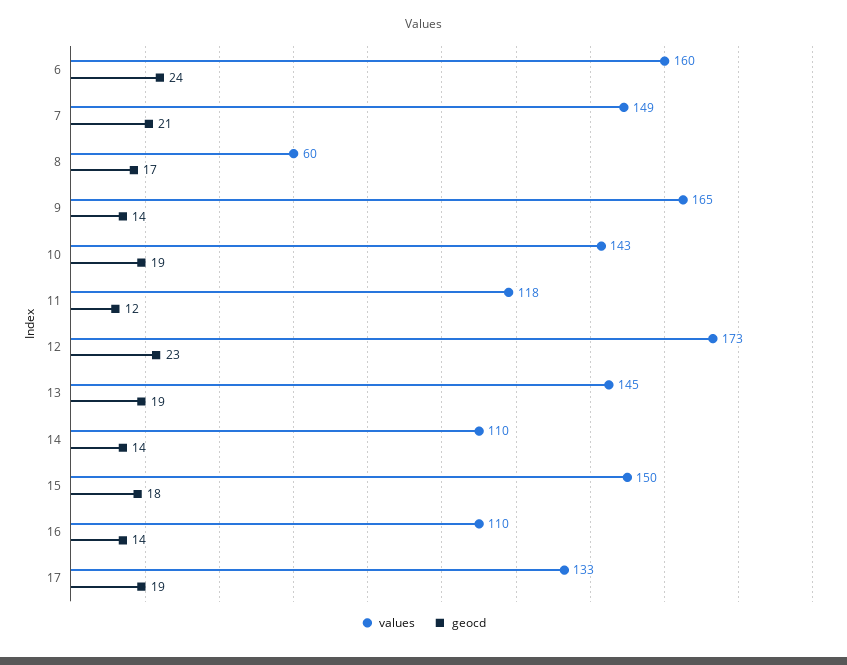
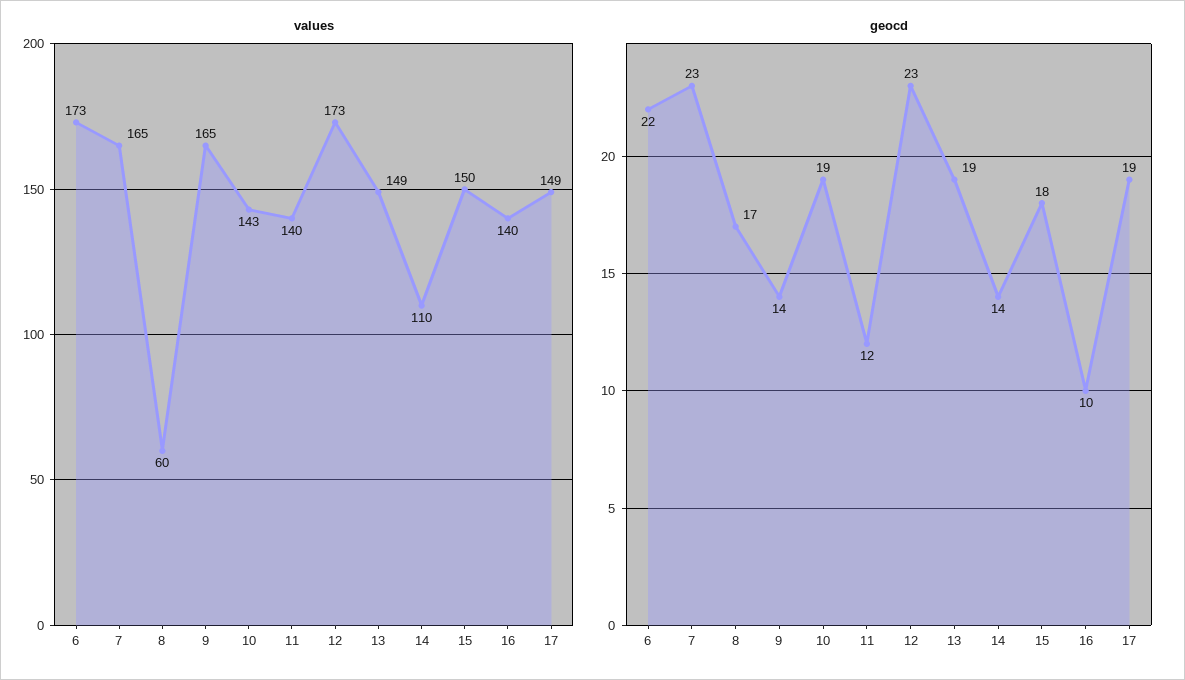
  {
    "values": {
-     "6": 160,
+     "6": 173,
-     "7": 149,
+     "7": 165,
      "8": 60,
      "9": 165,
      "10": 143,
-     "11": 118,
+     "11": 140,
      "12": 173,
-     "13": 145,
+     "13": 149,
      "14": 110,
      "15": 150,
-     "16": 110,
+     "16": 140,
-     "17": 133
+     "17": 149
    },
    "geocd": {
-     "6": 24,
+     "6": 22,
-     "7": 21,
+     "7": 23,
      "8": 17,
      "9": 14,
      "10": 19,
      "11": 12,
      "12": 23,
      "13": 19,
      "14": 14,
      "15": 18,
-     "16": 14,
+     "16": 10,
      "17": 19
    }
  }

